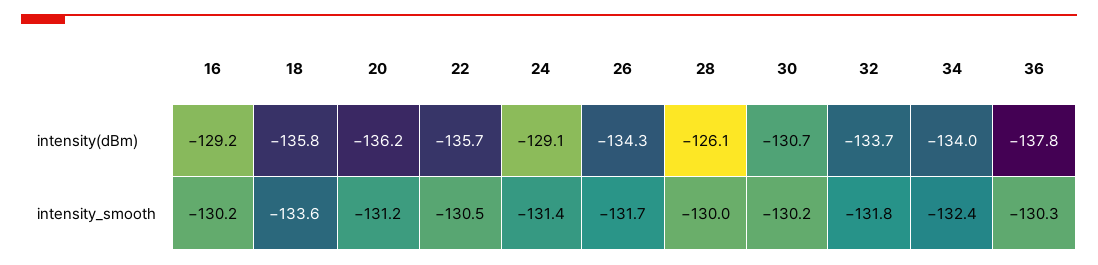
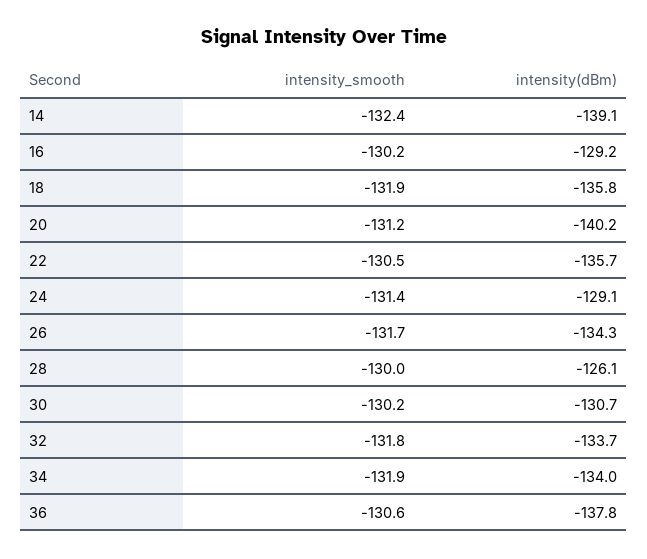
  {
    "16": {
      "intensity(dBm)": -129.2,
      "intensity_smooth": -130.2
    },
    "18": {
      "intensity(dBm)": -135.8,
-     "intensity_smooth": -133.6
+     "intensity_smooth": -131.9
    },
    "20": {
-     "intensity(dBm)": -136.2,
+     "intensity(dBm)": -140.2,
      "intensity_smooth": -131.2
    },
    "22": {
      "intensity(dBm)": -135.7,
      "intensity_smooth": -130.5
    },
    "24": {
      "intensity(dBm)": -129.1,
      "intensity_smooth": -131.4
    },
    "26": {
      "intensity(dBm)": -134.3,
      "intensity_smooth": -131.7
    },
    "28": {
      "intensity(dBm)": -126.1,
      "intensity_smooth": -130
    },
    "30": {
      "intensity(dBm)": -130.7,
      "intensity_smooth": -130.2
    },
    "32": {
      "intensity(dBm)": -133.7,
      "intensity_smooth": -131.8
    },
    "34": {
      "intensity(dBm)": -134,
-     "intensity_smooth": -132.4
+     "intensity_smooth": -131.9
    },
    "36": {
      "intensity(dBm)": -137.8,
-     "intensity_smooth": -130.3
+     "intensity_smooth": -130.6
-   }
+   },
+   "14": {
+     "intensity_smooth": -132.4,
+     "intensity(dBm)": -139.1
+   }
  }

